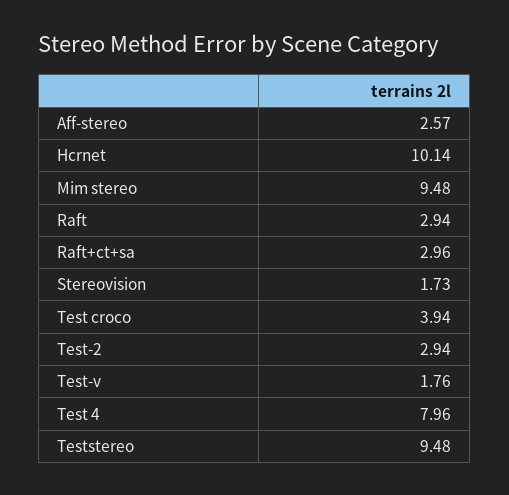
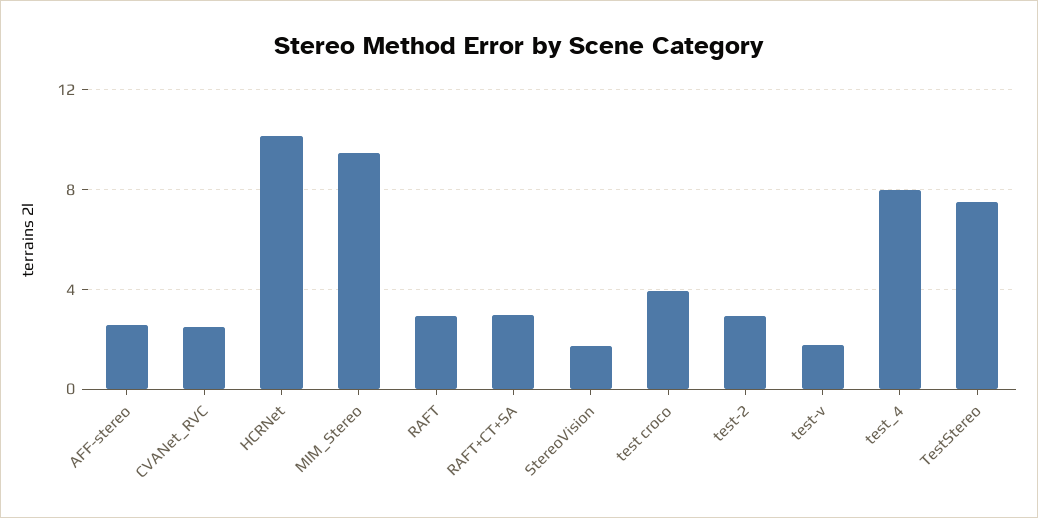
  {
    "Aff-stereo": 2.57,
    "Hcrnet": 10.14,
    "Mim stereo": 9.48,
    "Raft": 2.94,
    "Raft+ct+sa": 2.96,
    "Stereovision": 1.73,
    "Test croco": 3.94,
    "Test-2": 2.94,
    "Test-v": 1.76,
    "Test 4": 7.96,
-   "Teststereo": 9.48
+   "Teststereo": 7.5,
+   "CVANet_RVC": 2.5
  }

